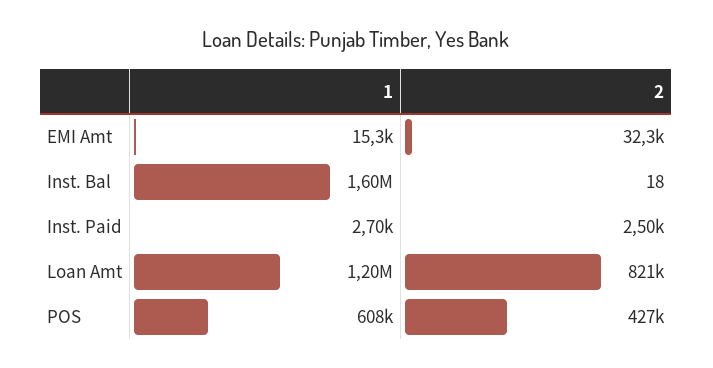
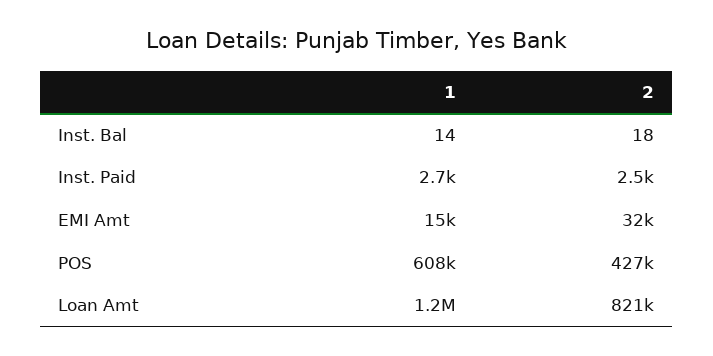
  {
    "1": {
      "EMI Amt": 15300,
-     "Inst. Bal": 1600000,
+     "Inst. Bal": 14,
      "Inst. Paid": 2700,
      "Loan Amt": 1200000,
      "POS": 608000
    },
    "2": {
      "EMI Amt": 32300,
      "Inst. Bal": 18,
      "Inst. Paid": 2500,
      "Loan Amt": 821000,
      "POS": 427000
    }
  }

